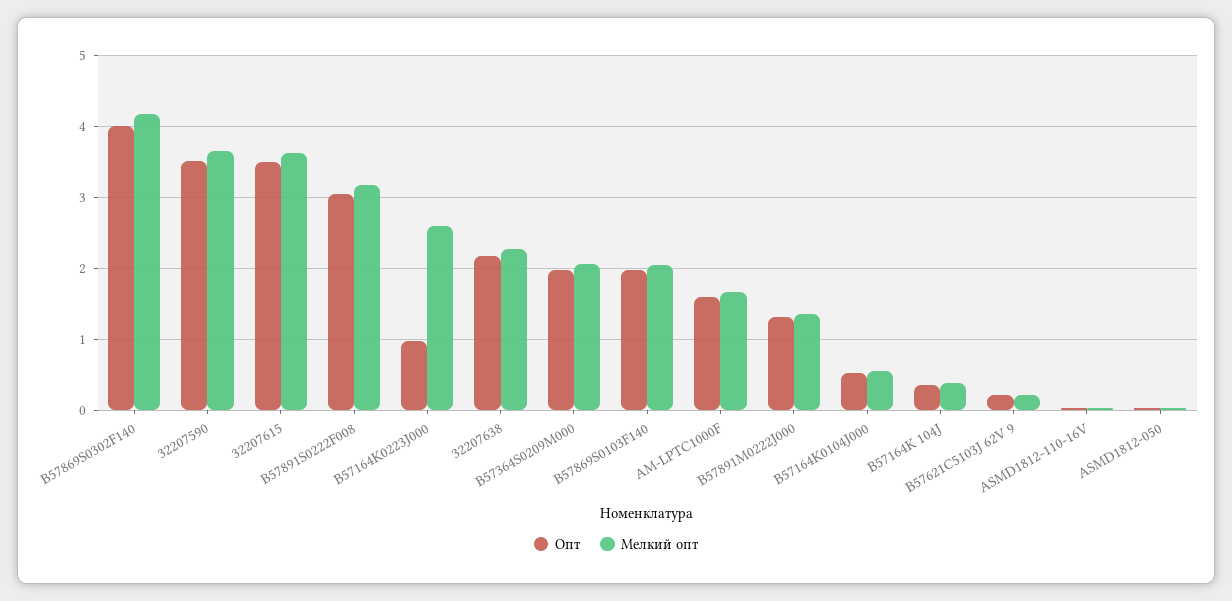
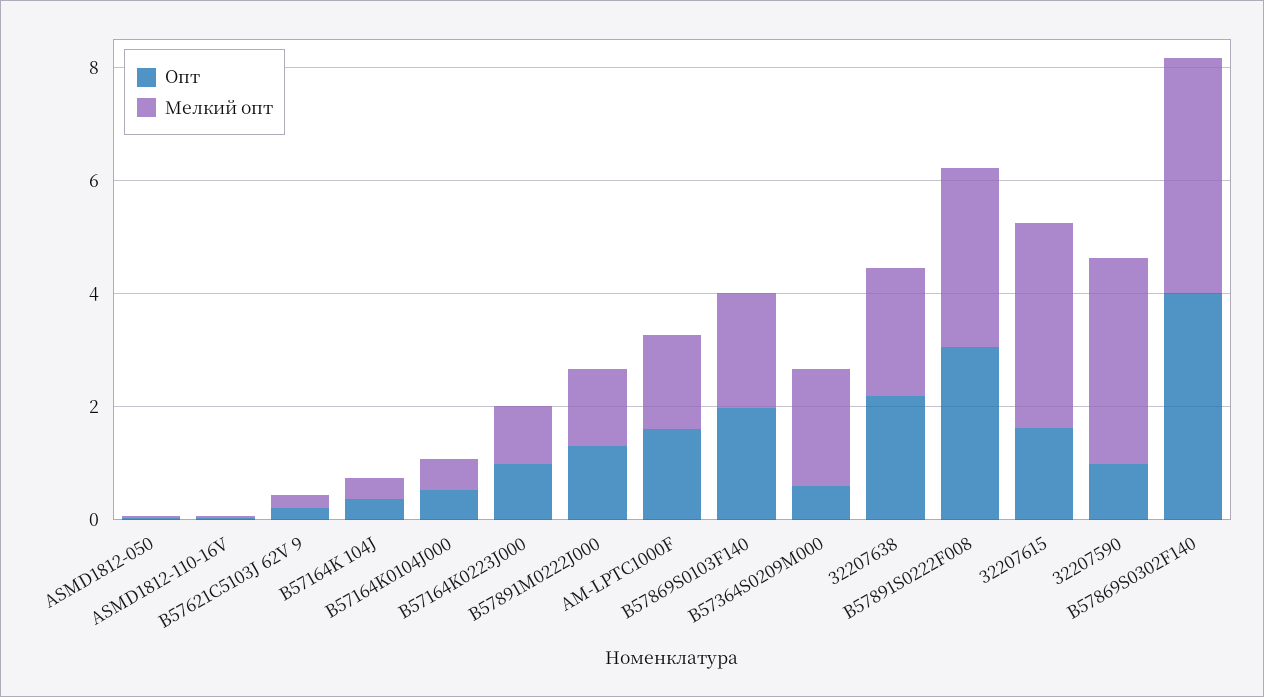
  {
    "Опт": {
      "B57869S0302F140": 4,
-     "32207590": 3.5,
+     "32207590": 1,
-     "32207615": 3.5,
+     "32207615": 1.5,
      "B57891S0222F008": 3.1,
      "B57164K0223J000": 1,
      "32207638": 2.2,
-     "B57364S0209M000": 2,
+     "B57364S0209M000": 0.5,
      "B57869S0103F140": 2,
      "AM-LPTC1000F": 1.6,
      "B57891M0222J000": 1.3,
      "B57164K0104J000": 0.5,
      "B57164K 104J": 0.4,
      "B57621C5103J 62V 9": 0.2,
      "ASMD1812-110-16V": 0,
      "ASMD1812-050": 0
    },
    "Мелкий опт": {
      "B57869S0302F140": 4.2,
      "32207590": 3.7,
      "32207615": 3.6,
      "B57891S0222F008": 3.2,
-     "B57164K0223J000": 2.6,
+     "B57164K0223J000": 1,
      "32207638": 2.3,
      "B57364S0209M000": 2.1,
      "B57869S0103F140": 2.1,
      "AM-LPTC1000F": 1.7,
      "B57891M0222J000": 1.4,
      "B57164K0104J000": 0.5,
      "B57164K 104J": 0.4,
      "B57621C5103J 62V 9": 0.2,
      "ASMD1812-110-16V": 0,
      "ASMD1812-050": 0
    }
  }

